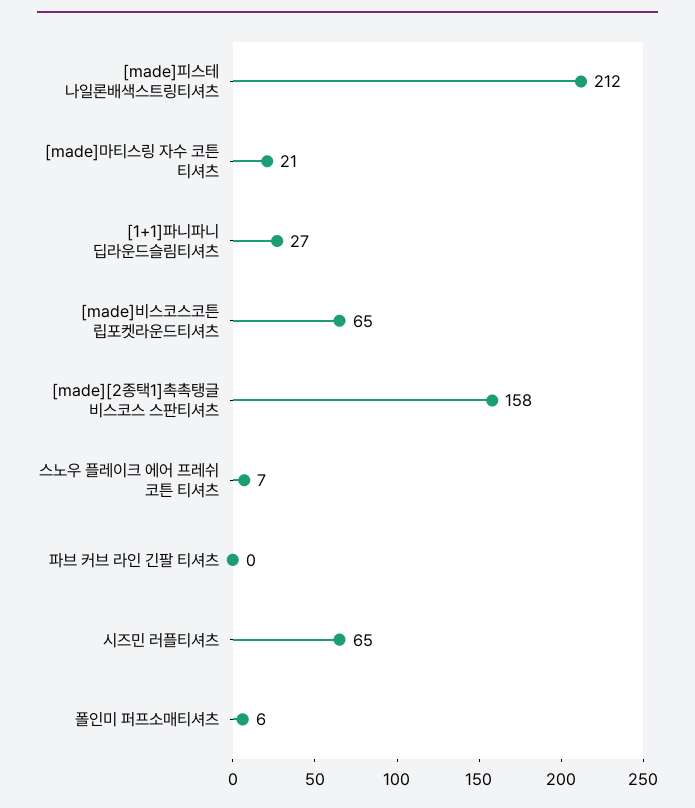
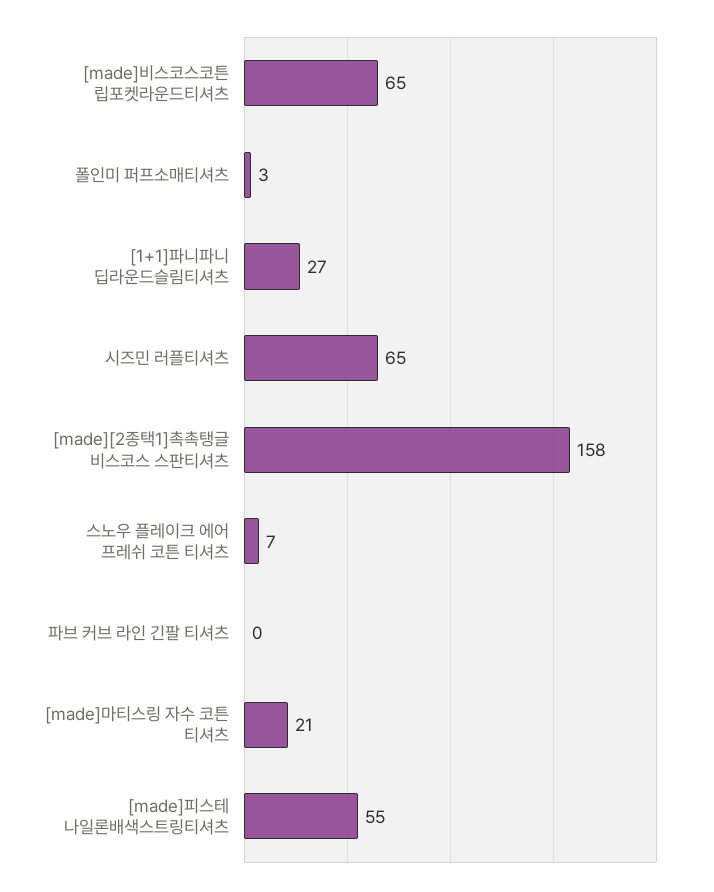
  {
-   "[made]피스테 나일론배색스트링티셔츠": 212,
+   "[made]피스테 나일론배색스트링티셔츠": 55,
    "[made]마티스링 자수 코튼 티셔츠": 21,
    "[1+1]파니파니 딥라운드슬림티셔츠": 27,
    "[made]비스코스코튼 립포켓라운드티셔츠": 65,
    "[made][2종택1]촉촉탱글 비스코스 스판티셔츠": 158,
    "스노우 플레이크 에어 프레쉬 코튼 티셔츠": 7,
    "파브 커브 라인 긴팔 티셔츠": 0,
    "시즈민 러플티셔츠": 65,
-   "폴인미 퍼프소매티셔츠": 6
+   "폴인미 퍼프소매티셔츠": 3
  }

